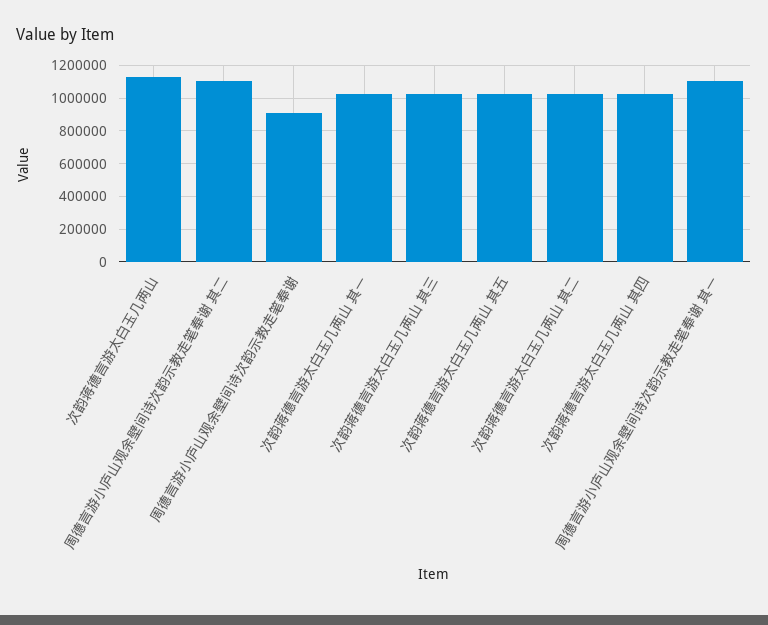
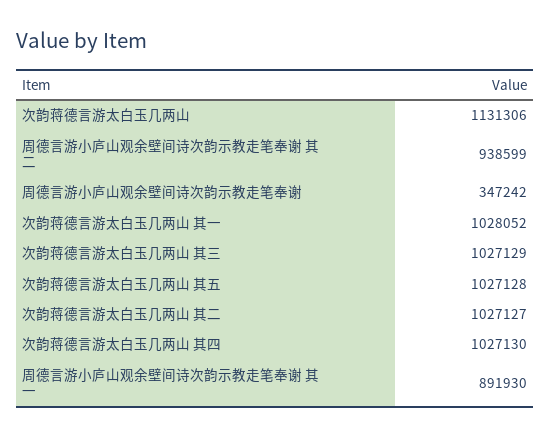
  {
    "次韵蒋德言游太白玉几两山": 1131306,
-   "周德言游小庐山观余壁间诗次韵示教走笔奉谢 其二": 1100000,
+   "周德言游小庐山观余壁间诗次韵示教走笔奉谢 其二": 938599,
-   "周德言游小庐山观余壁间诗次韵示教走笔奉谢": 900000,
+   "周德言游小庐山观余壁间诗次韵示教走笔奉谢": 347242,
    "次韵蒋德言游太白玉几两山 其一": 1028052,
    "次韵蒋德言游太白玉几两山 其三": 1027129,
    "次韵蒋德言游太白玉几两山 其五": 1027128,
    "次韵蒋德言游太白玉几两山 其二": 1027127,
    "次韵蒋德言游太白玉几两山 其四": 1027130,
-   "周德言游小庐山观余壁间诗次韵示教走笔奉谢 其一": 1100000
+   "周德言游小庐山观余壁间诗次韵示教走笔奉谢 其一": 891930
  }

